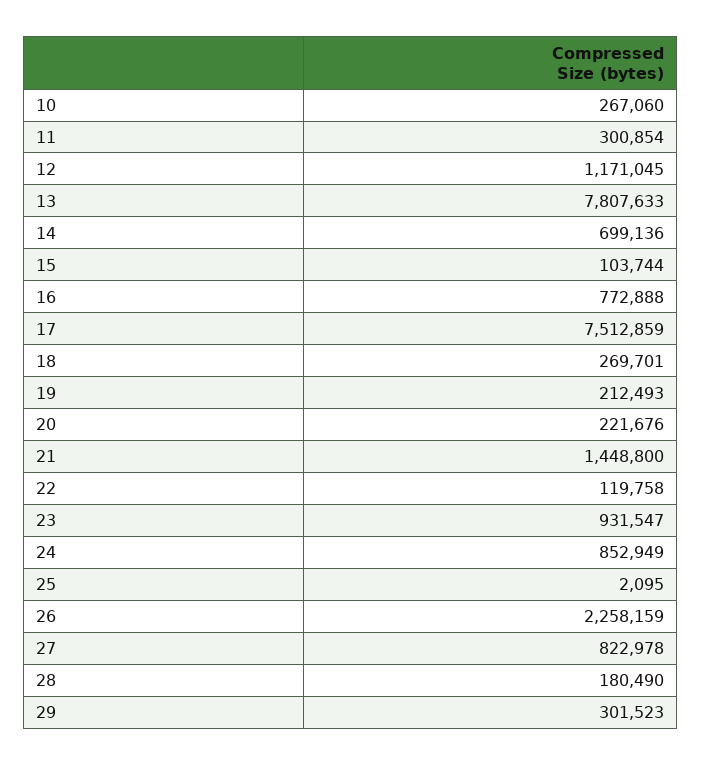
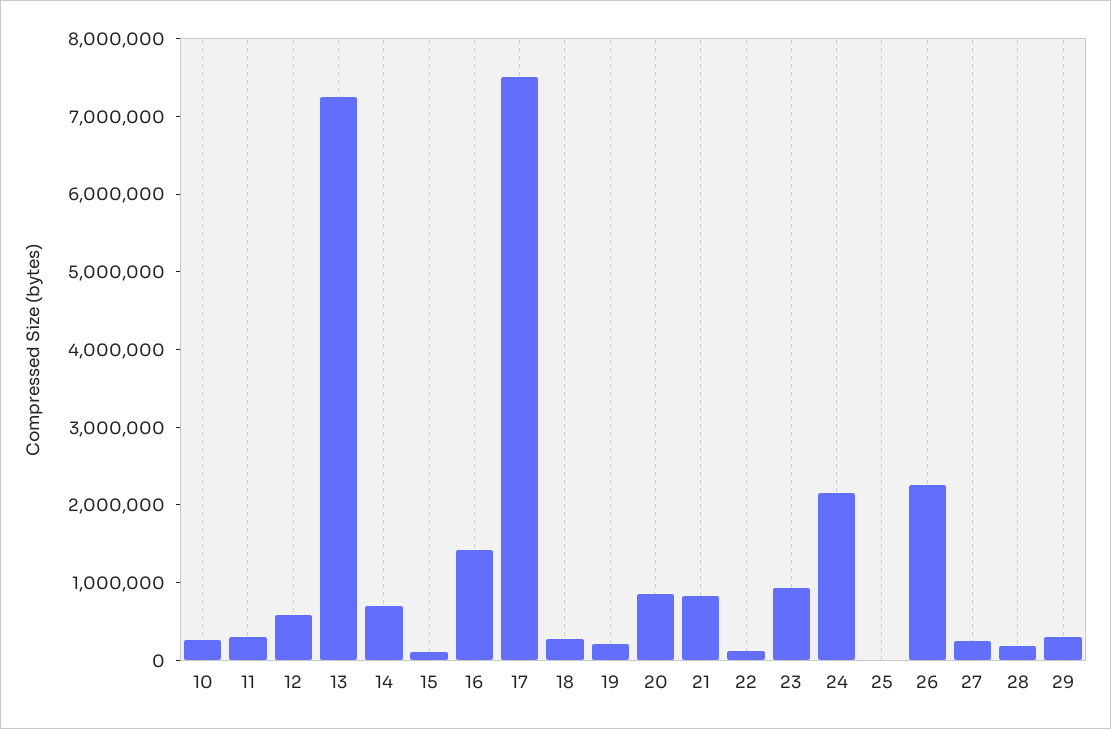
  {
    "10": 267060,
    "11": 300854,
-   "12": 1171045,
+   "12": 600000,
-   "13": 7807633,
+   "13": 7200000,
    "14": 699136,
    "15": 103744,
-   "16": 772888,
+   "16": 1400000,
    "17": 7512859,
    "18": 269701,
    "19": 212493,
-   "20": 221676,
+   "20": 800000,
-   "21": 1448800,
+   "21": 800000,
    "22": 119758,
    "23": 931547,
-   "24": 852949,
+   "24": 2200000,
    "25": 2095,
    "26": 2258159,
-   "27": 822978,
+   "27": 200000,
    "28": 180490,
    "29": 301523
  }

